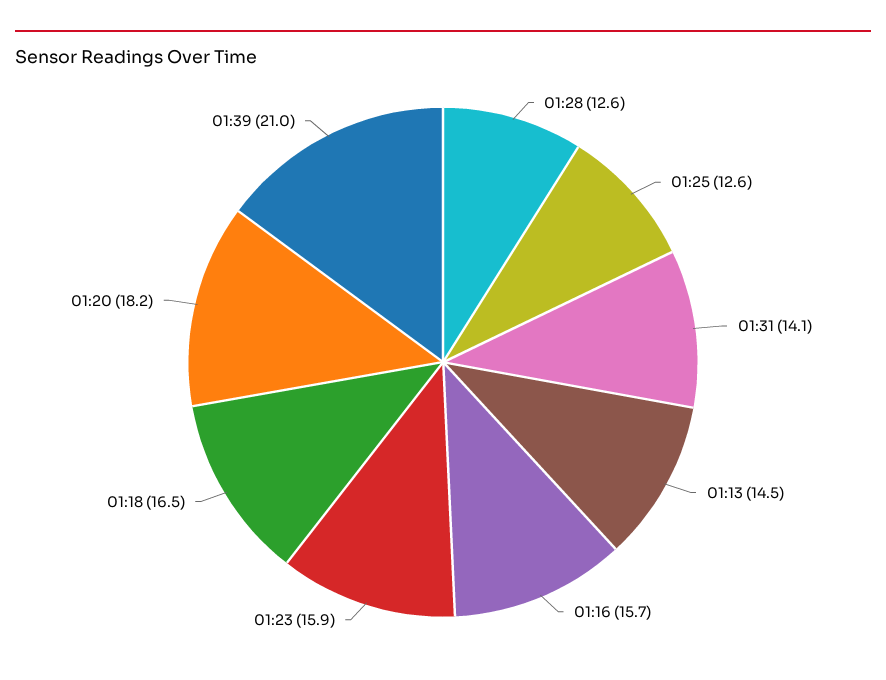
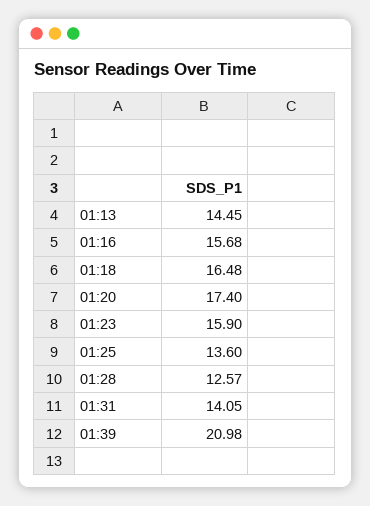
  {
    "01:28": 12.57,
-   "01:25": 12.6,
+   "01:25": 13.6,
    "01:31": 14.05,
    "01:13": 14.45,
    "01:16": 15.68,
    "01:23": 15.9,
    "01:18": 16.48,
-   "01:20": 18.2,
+   "01:20": 17.4,
    "01:39": 20.98
  }

